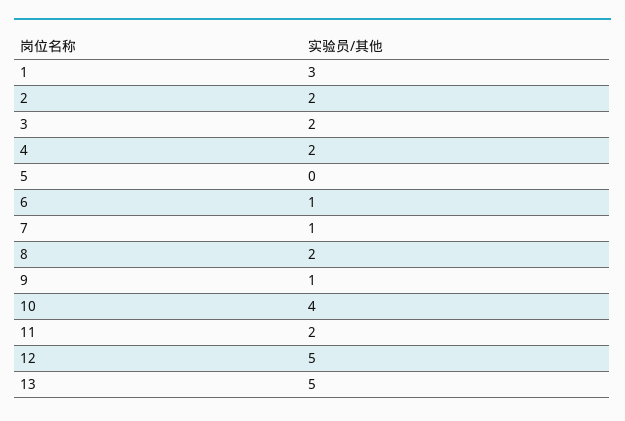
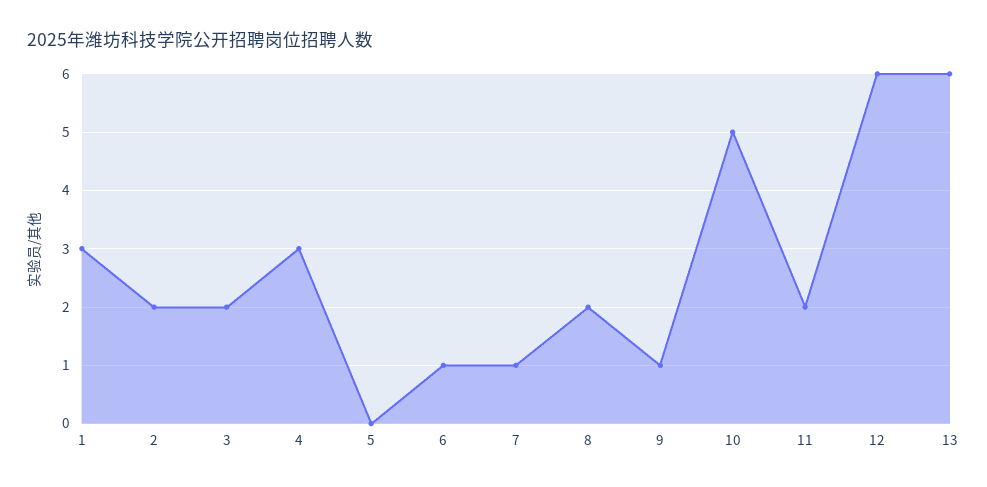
  {
    "1": 3,
    "2": 2,
    "3": 2,
-   "4": 2,
+   "4": 3,
    "5": 0,
    "6": 1,
    "7": 1,
    "8": 2,
    "9": 1,
-   "10": 4,
+   "10": 5,
    "11": 2,
-   "12": 5,
+   "12": 6,
-   "13": 5
+   "13": 6
  }

